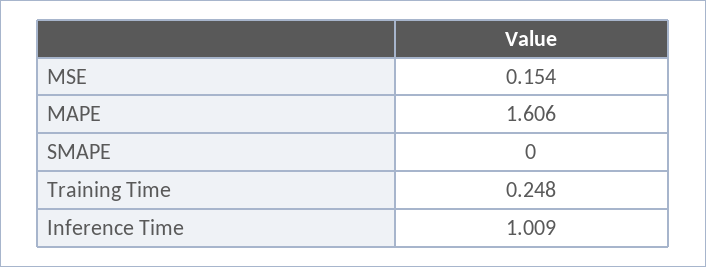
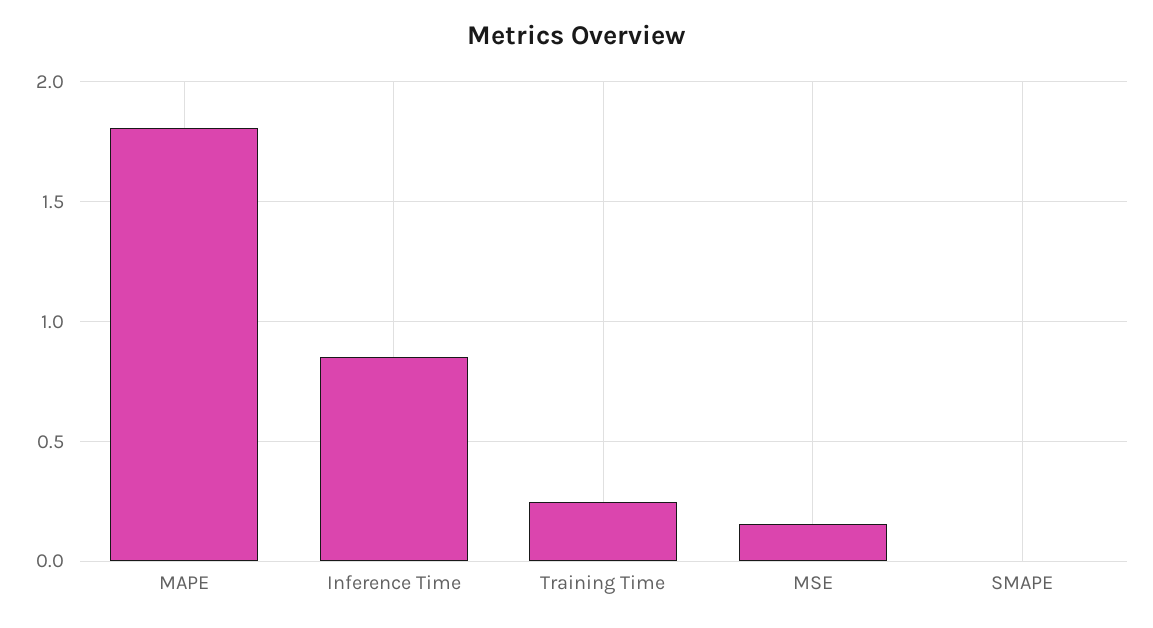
  {
    "MSE": 0.154,
-   "MAPE": 1.606,
+   "MAPE": 1.8,
    "SMAPE": 0,
    "Training Time": 0.248,
-   "Inference Time": 1.009
+   "Inference Time": 0.85
  }

